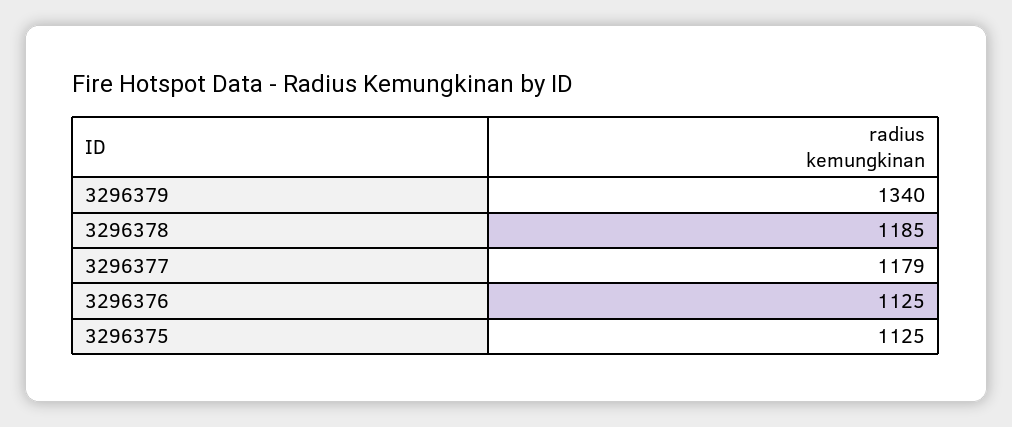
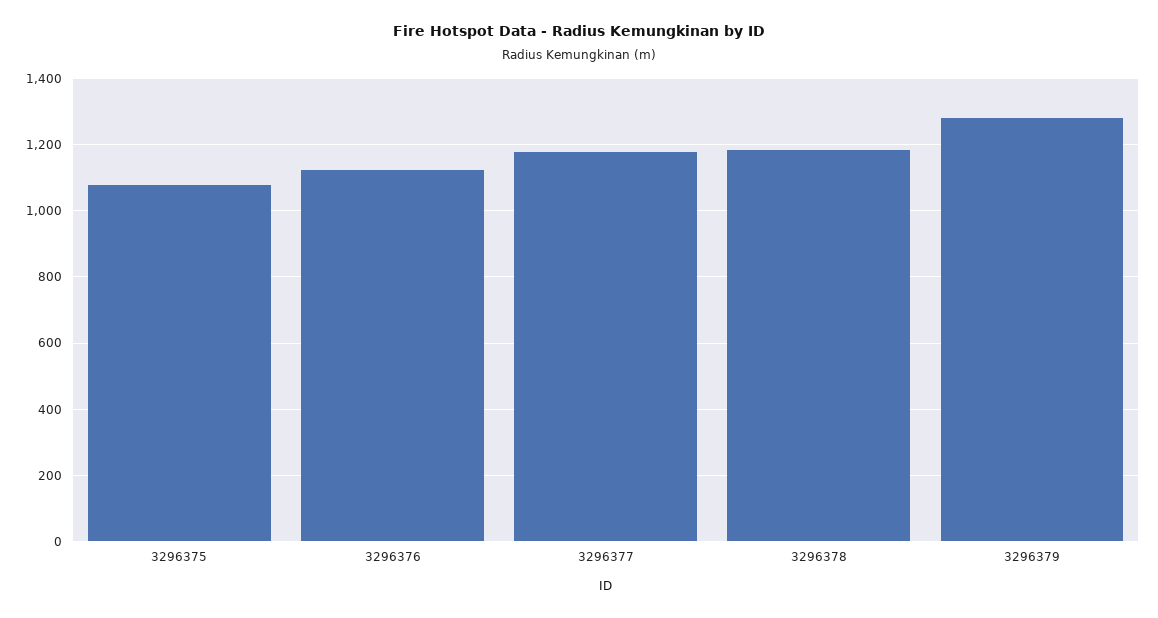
  {
-   "3296379": 1340,
+   "3296379": 1280,
    "3296378": 1185,
    "3296377": 1179,
    "3296376": 1125,
-   "3296375": 1125
+   "3296375": 1080
  }

